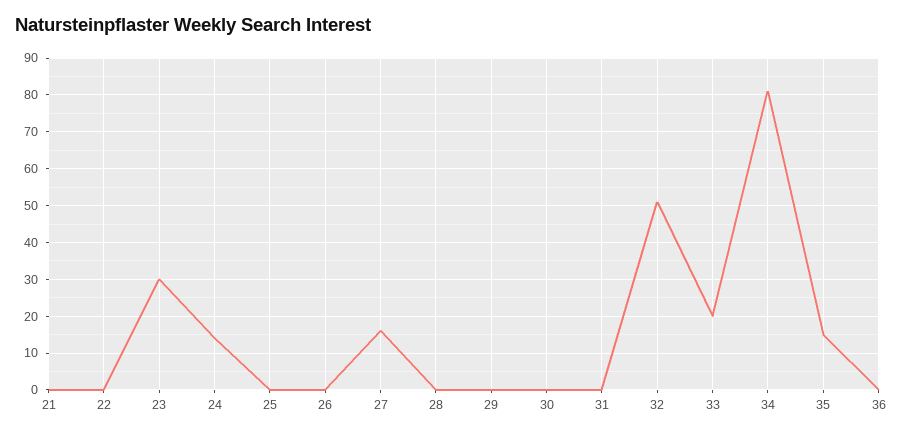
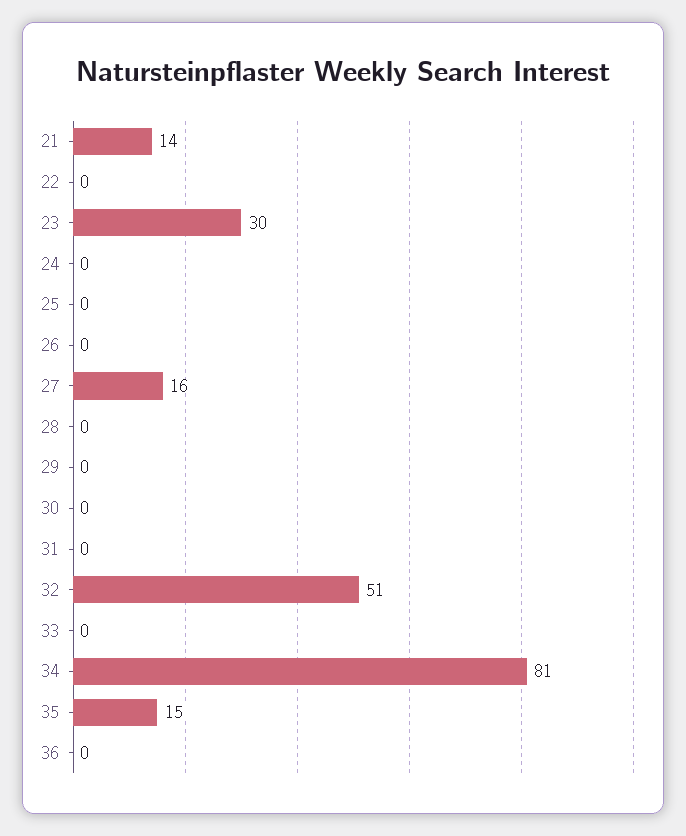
  {
-   "21": 0,
+   "21": 14,
    "22": 0,
    "23": 30,
-   "24": 15,
+   "24": 0,
    "25": 0,
    "26": 0,
    "27": 16,
    "28": 0,
    "29": 0,
    "30": 0,
    "31": 0,
    "32": 51,
-   "33": 20,
+   "33": 0,
    "34": 81,
    "35": 15,
    "36": 0
  }

